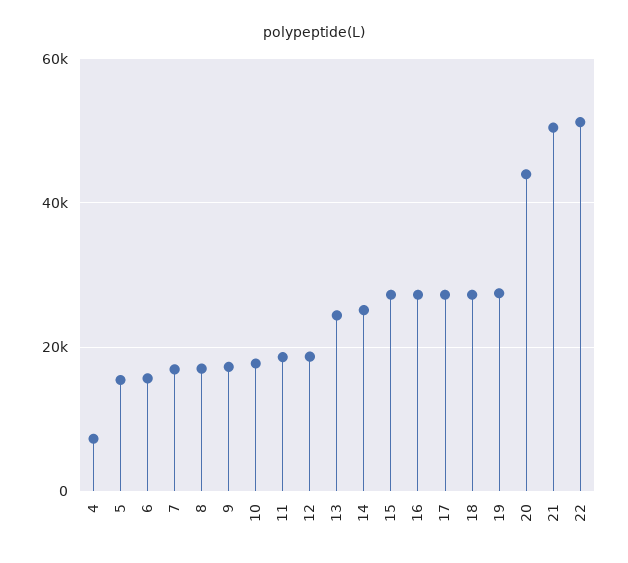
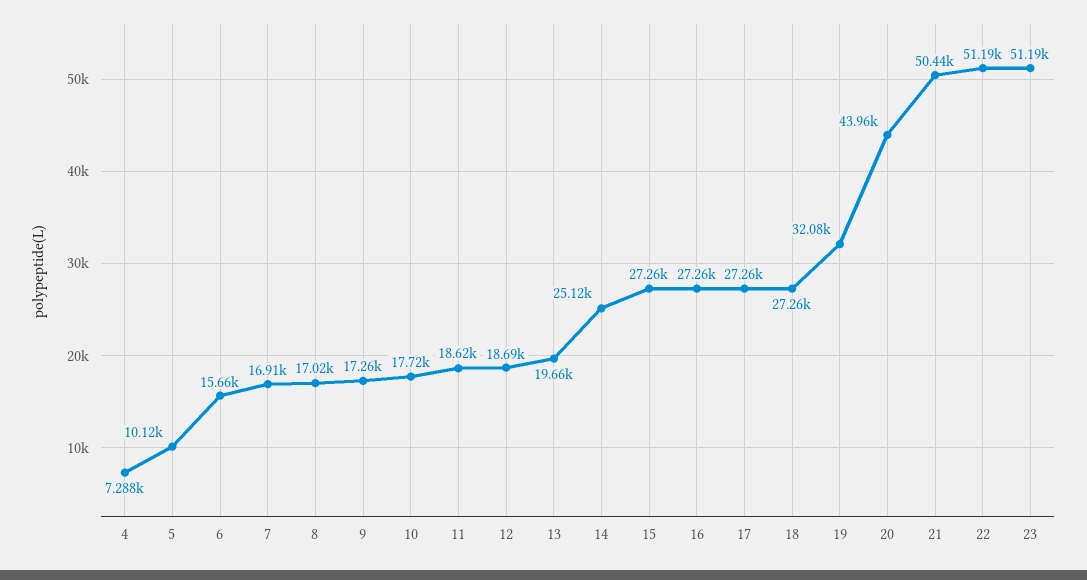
  {
    "4": 7288,
-   "5": 16000,
+   "5": 10120,
    "6": 15660,
    "7": 16910,
    "8": 17020,
    "9": 17260,
    "10": 17720,
    "11": 18620,
    "12": 18690,
-   "13": 24000,
+   "13": 19660,
    "14": 25120,
    "15": 27260,
    "16": 27260,
    "17": 27260,
    "18": 27260,
-   "19": 28000,
+   "19": 32080,
    "20": 43960,
    "21": 50440,
-   "22": 51190
+   "22": 51190,
+   "23": 51190
  }

